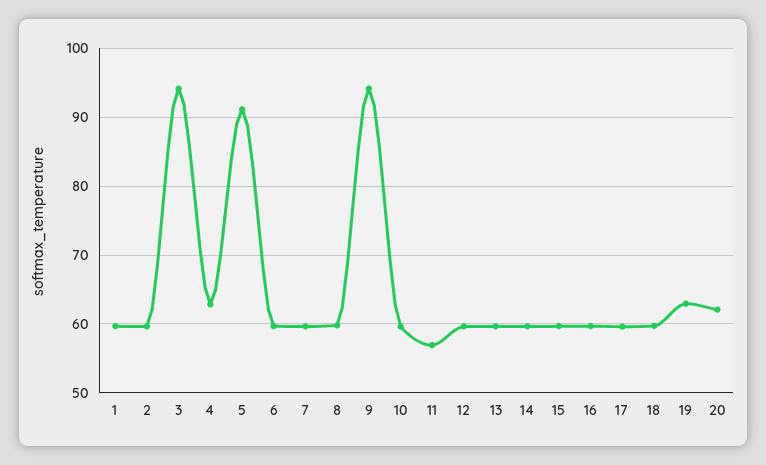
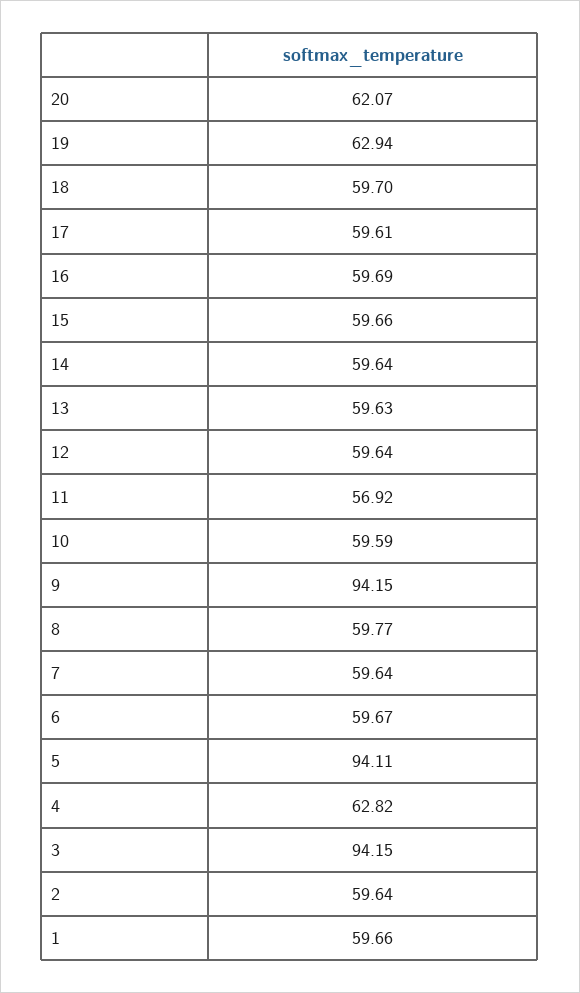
  {
    "1": 59.66,
    "2": 59.64,
    "3": 94.15,
    "4": 62.82,
-   "5": 91,
+   "5": 94.11,
    "6": 59.67,
    "7": 59.64,
    "8": 59.77,
    "9": 94.15,
    "10": 59.59,
    "11": 56.92,
    "12": 59.64,
    "13": 59.63,
    "14": 59.64,
    "15": 59.66,
    "16": 59.69,
    "17": 59.61,
    "18": 59.7,
    "19": 62.94,
    "20": 62.07
  }

